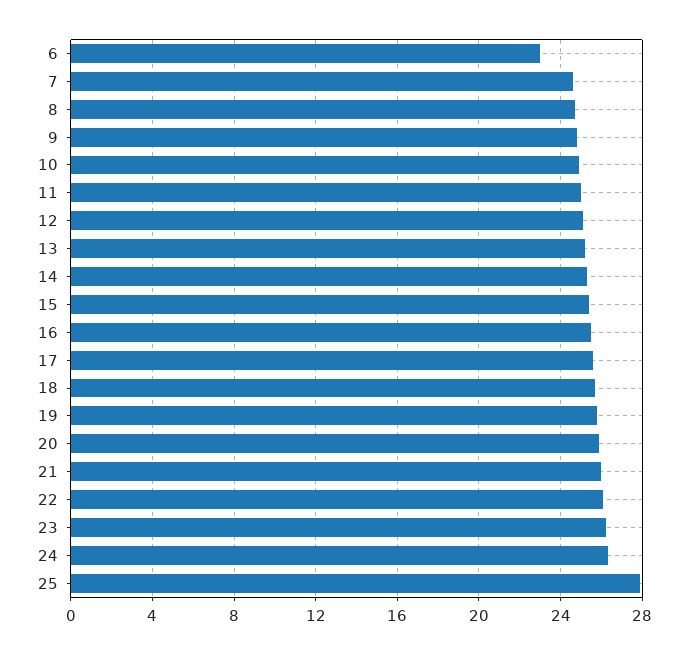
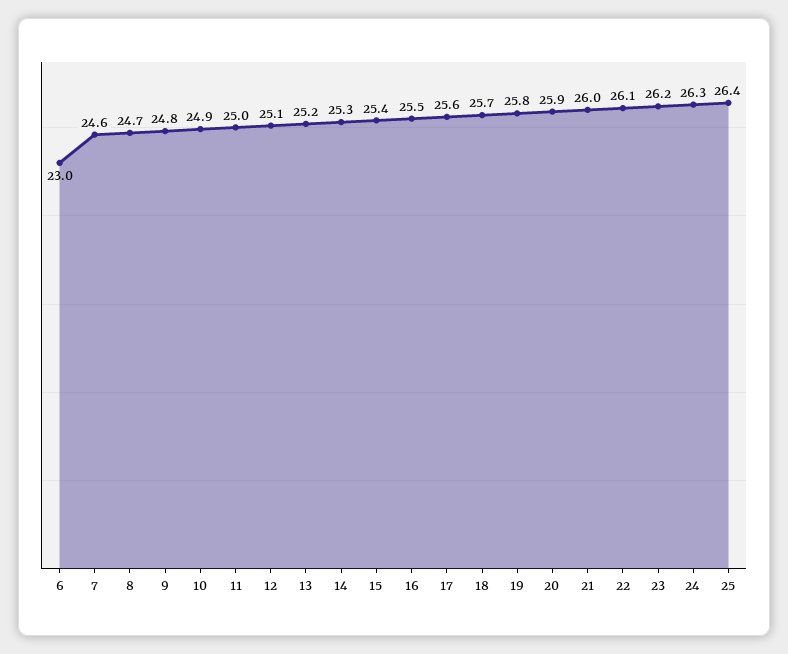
  {
    "6": 23,
    "7": 24.6,
    "8": 24.7,
    "9": 24.8,
    "10": 24.9,
    "11": 25,
    "12": 25.1,
    "13": 25.2,
    "14": 25.3,
    "15": 25.4,
    "16": 25.5,
    "17": 25.6,
    "18": 25.7,
    "19": 25.8,
    "20": 25.9,
    "21": 26,
    "22": 26.1,
    "23": 26.2,
    "24": 26.3,
-   "25": 28
+   "25": 26.4
  }

